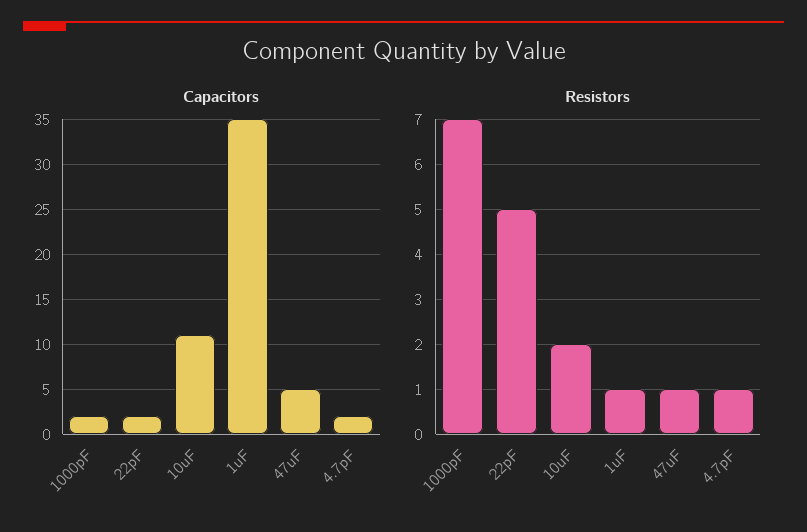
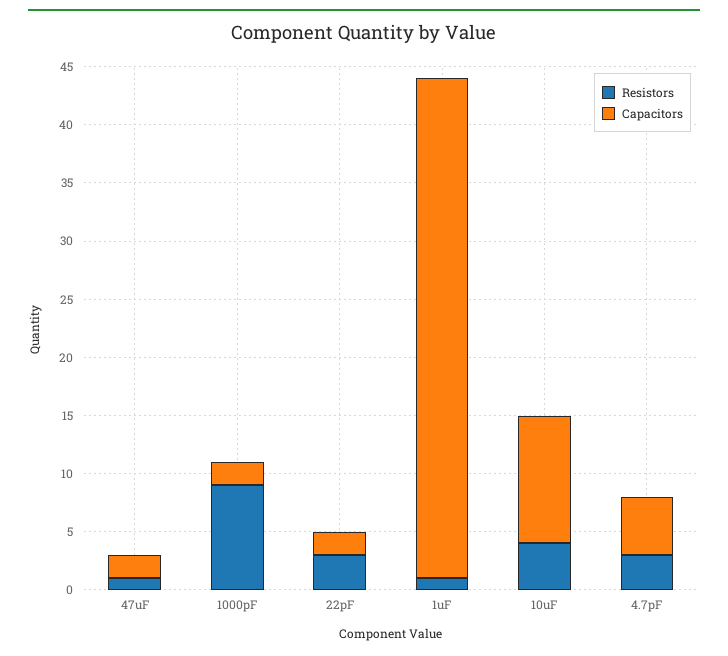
  {
    "Capacitors": {
      "1000pF": 2,
      "22pF": 2,
      "10uF": 11,
-     "1uF": 35,
+     "1uF": 43,
-     "47uF": 5,
+     "47uF": 2,
-     "4.7pF": 2
+     "4.7pF": 5
    },
    "Resistors": {
-     "1000pF": 7,
+     "1000pF": 9,
-     "22pF": 5,
+     "22pF": 3,
-     "10uF": 2,
+     "10uF": 4,
      "1uF": 1,
      "47uF": 1,
-     "4.7pF": 1
+     "4.7pF": 3
    }
  }

